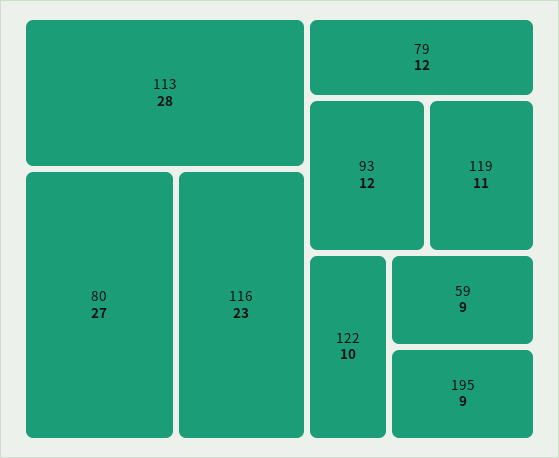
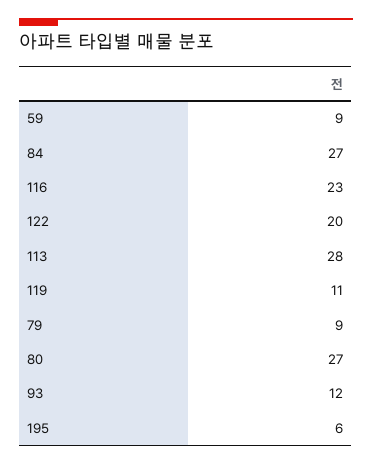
  {
    "113": 28,
    "80": 27,
    "116": 23,
-   "79": 12,
+   "79": 9,
    "93": 12,
    "119": 11,
-   "122": 10,
+   "122": 20,
    "59": 9,
-   "195": 9
+   "195": 6,
+   "84": 27
  }

